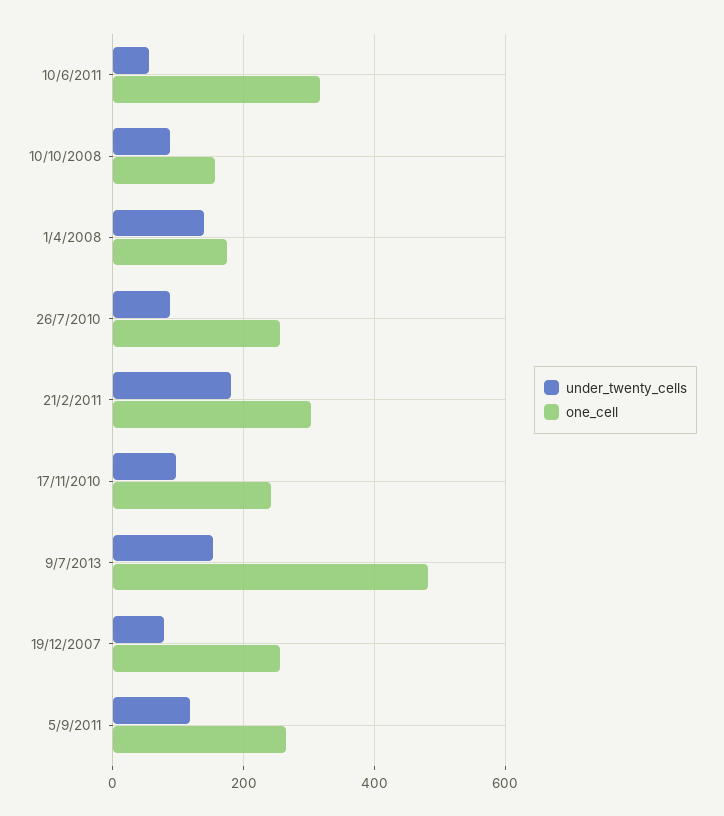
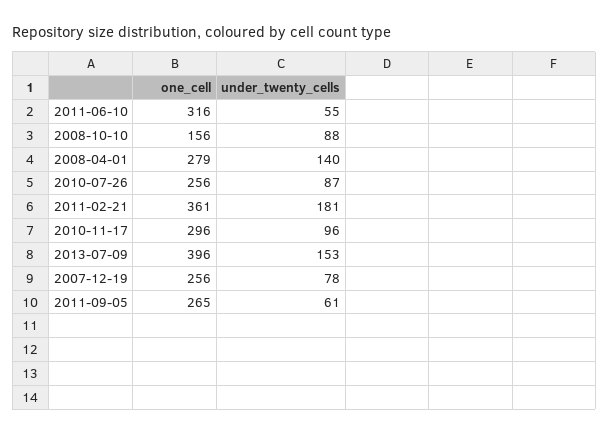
  {
    "under_twenty_cells": {
      "10/6/2011": 55,
      "10/10/2008": 88,
      "1/4/2008": 140,
      "26/7/2010": 87,
      "21/2/2011": 181,
      "17/11/2010": 96,
      "9/7/2013": 153,
      "19/12/2007": 78,
-     "5/9/2011": 120
+     "5/9/2011": 61
    },
    "one_cell": {
      "10/6/2011": 316,
      "10/10/2008": 156,
-     "1/4/2008": 180,
+     "1/4/2008": 279,
      "26/7/2010": 256,
-     "21/2/2011": 300,
+     "21/2/2011": 361,
-     "17/11/2010": 240,
+     "17/11/2010": 296,
-     "9/7/2013": 480,
+     "9/7/2013": 396,
      "19/12/2007": 256,
      "5/9/2011": 265
    }
  }

